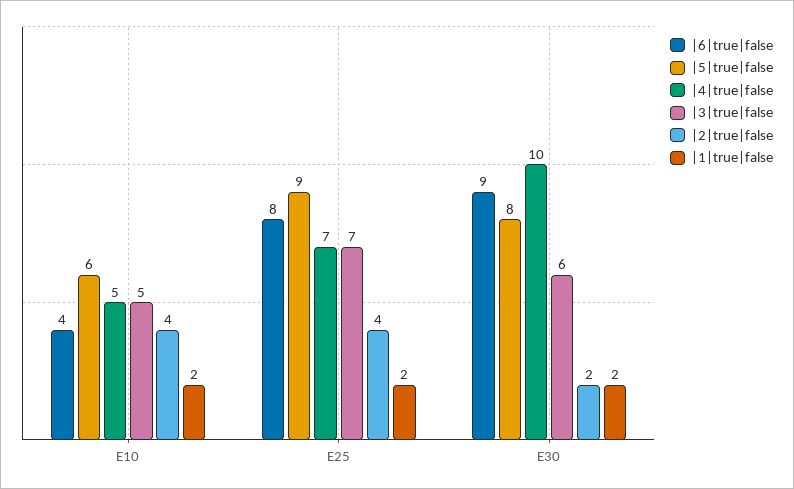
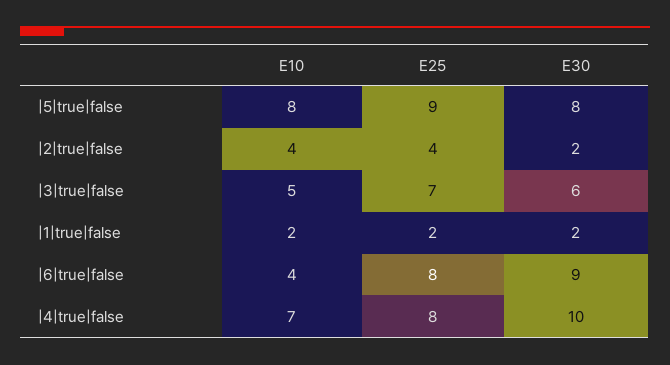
  {
    "|6|true|false": {
      "E10": 4,
      "E25": 8,
      "E30": 9
    },
    "|5|true|false": {
-     "E10": 6,
+     "E10": 8,
      "E25": 9,
      "E30": 8
    },
    "|4|true|false": {
-     "E10": 5,
+     "E10": 7,
-     "E25": 7,
+     "E25": 8,
      "E30": 10
    },
    "|3|true|false": {
      "E10": 5,
      "E25": 7,
      "E30": 6
    },
    "|2|true|false": {
      "E10": 4,
      "E25": 4,
      "E30": 2
    },
    "|1|true|false": {
      "E10": 2,
      "E25": 2,
      "E30": 2
    }
  }

